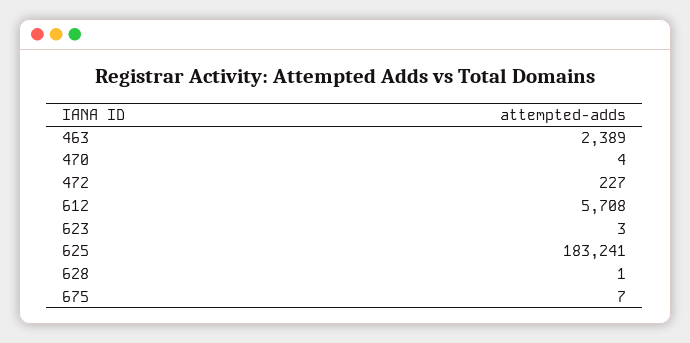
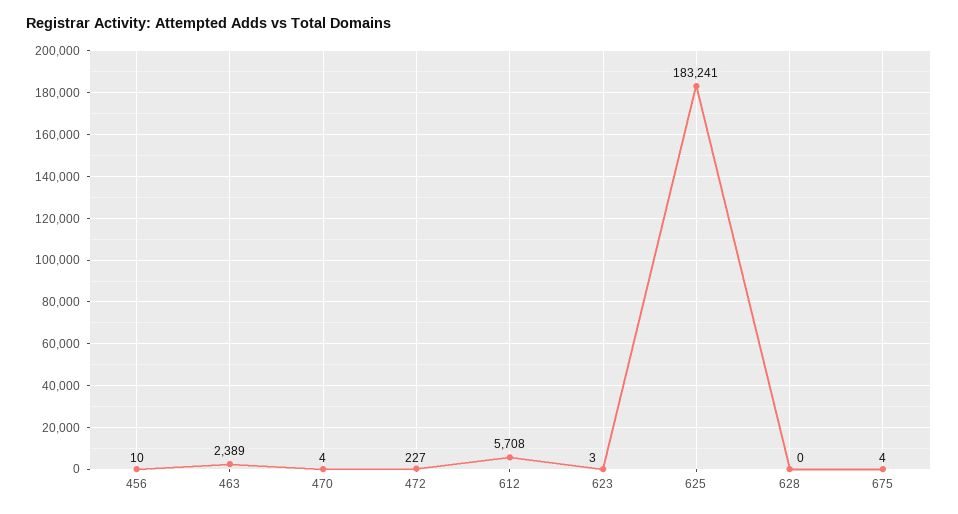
  {
    "463": 2389,
    "470": 4,
    "472": 227,
    "612": 5708,
    "623": 3,
    "625": 183241,
-   "628": 1,
+   "628": 0,
-   "675": 7
+   "675": 4,
+   "456": 10
  }

